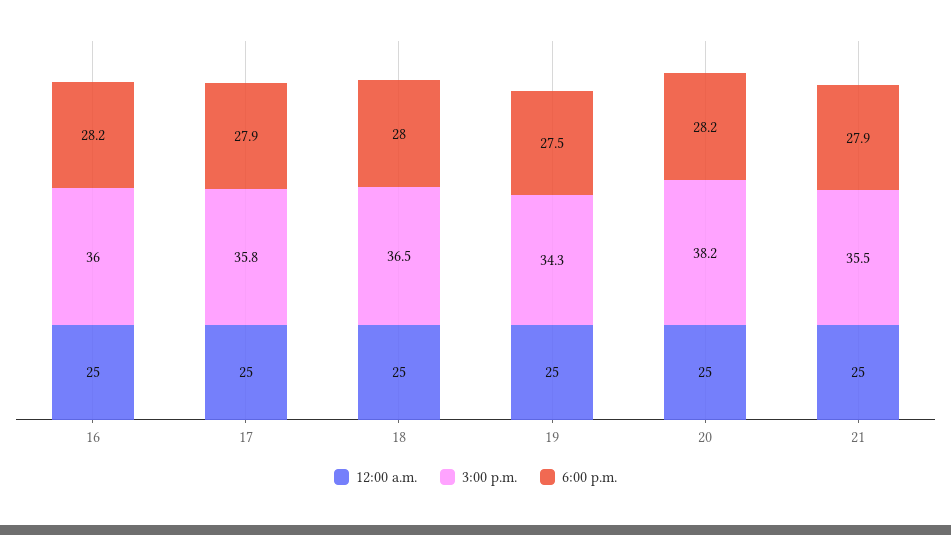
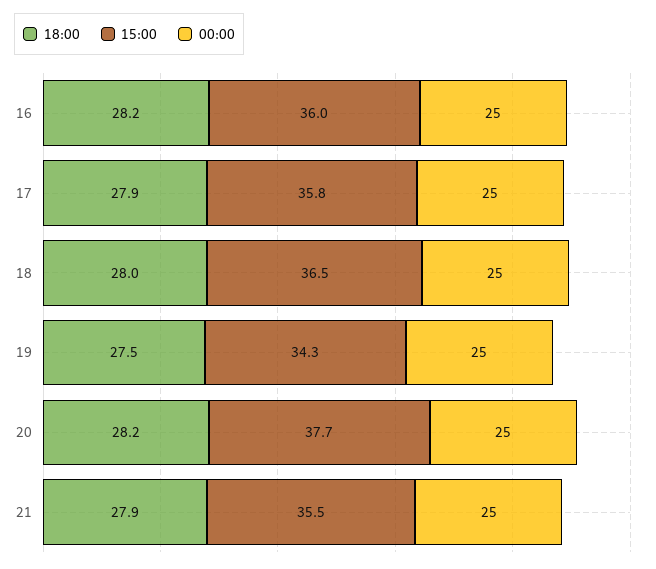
  {
    "12:00 a.m.": {
      "16": 25,
      "17": 25,
      "18": 25,
      "19": 25,
      "20": 25,
      "21": 25
    },
    "3:00 p.m.": {
      "16": 36,
      "17": 35.8,
      "18": 36.5,
      "19": 34.3,
-     "20": 38.2,
+     "20": 37.7,
      "21": 35.5
    },
    "6:00 p.m.": {
      "16": 28.2,
      "17": 27.9,
      "18": 28,
      "19": 27.5,
      "20": 28.2,
      "21": 27.9
    }
  }

